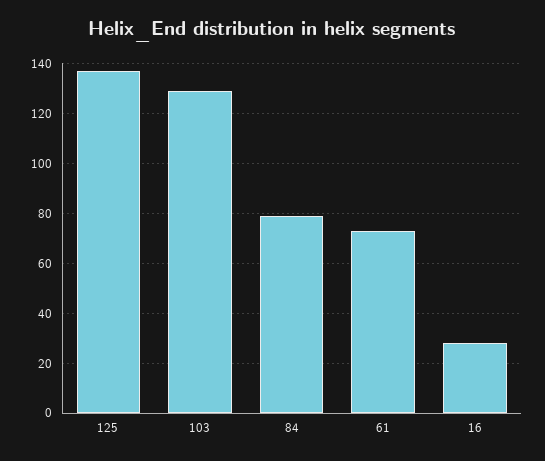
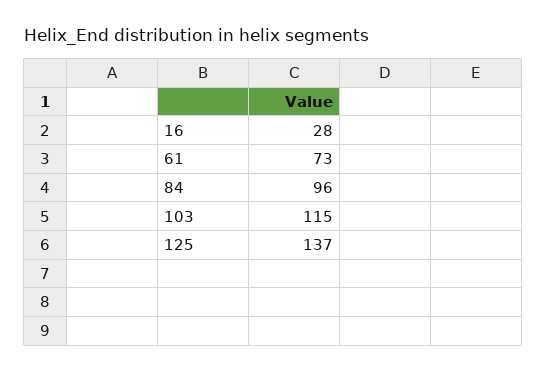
  {
    "125": 137,
-   "103": 130,
+   "103": 115,
-   "84": 80,
+   "84": 96,
    "61": 73,
    "16": 28
  }

